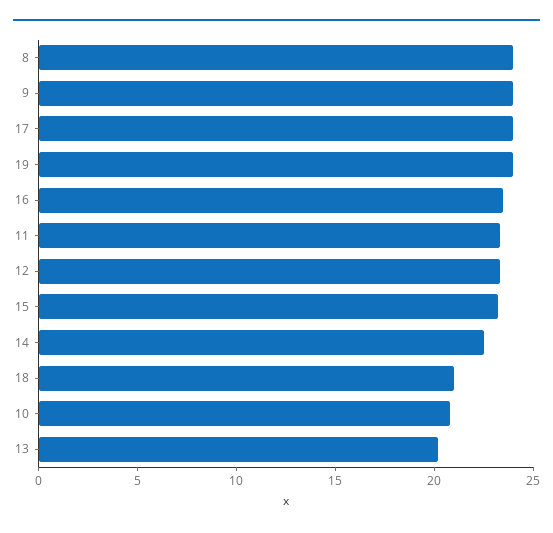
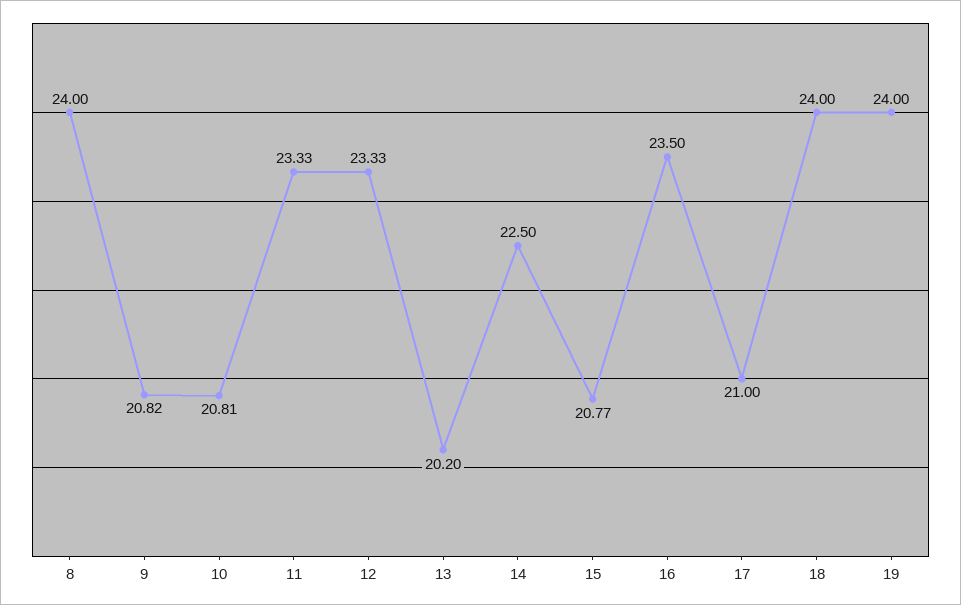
  {
    "8": 24,
-   "9": 24,
+   "9": 20.82,
-   "17": 24,
+   "17": 21,
    "19": 24,
    "16": 23.5,
    "11": 23.33,
    "12": 23.33,
-   "15": 23,
+   "15": 20.77,
    "14": 22.5,
-   "18": 21,
+   "18": 24,
    "10": 20.81,
    "13": 20.2
  }

